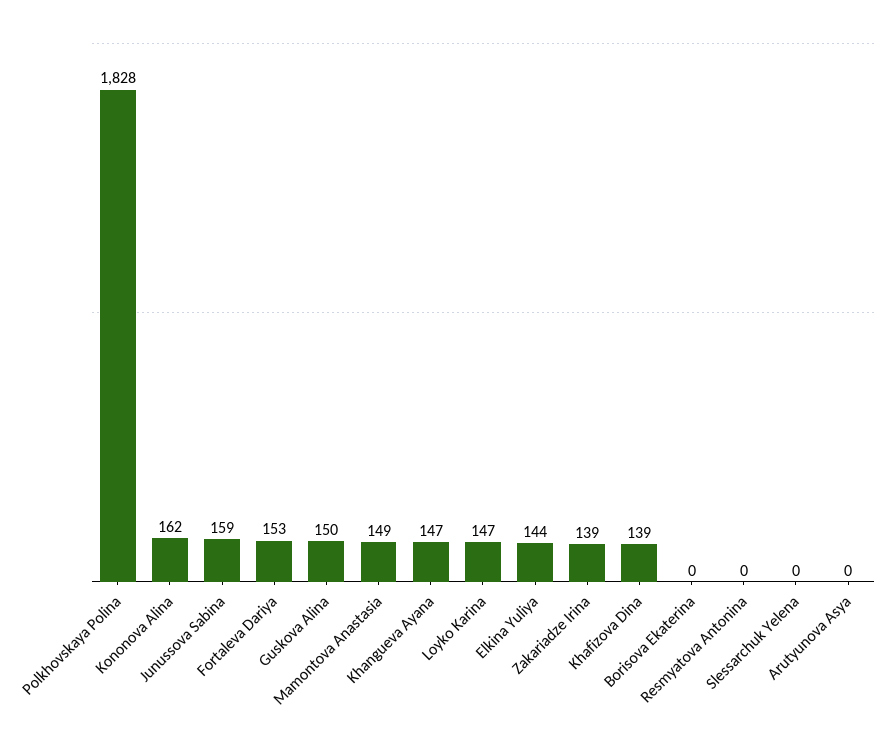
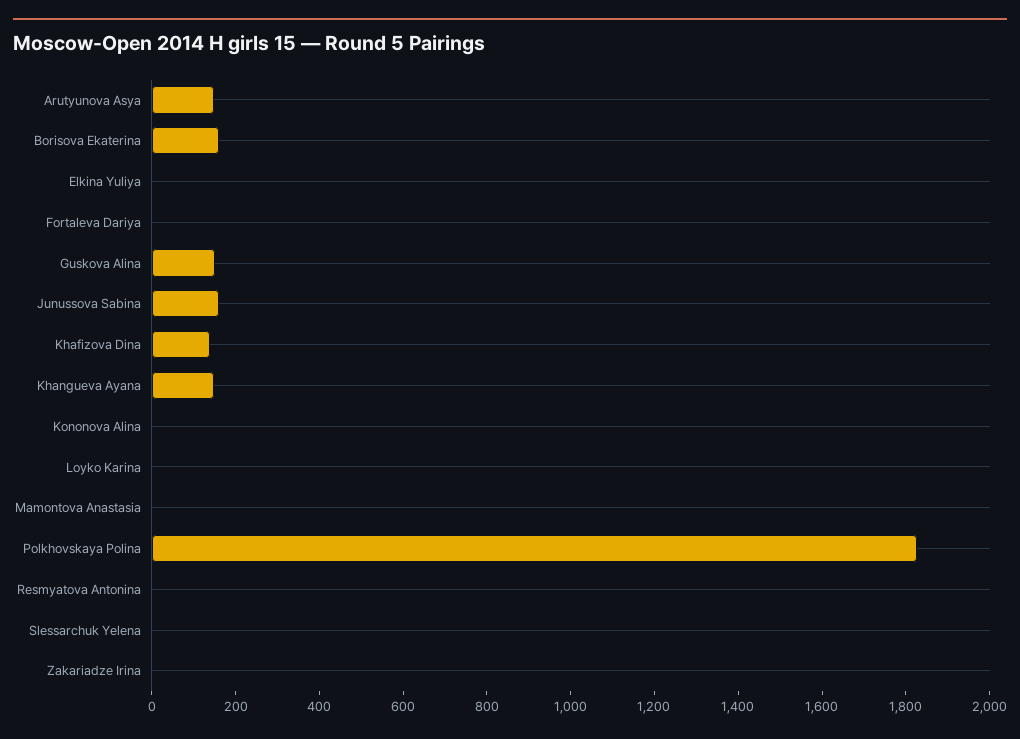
  {
    "Polkhovskaya Polina": 1828,
-   "Kononova Alina": 162,
+   "Kononova Alina": 0,
    "Junussova Sabina": 159,
-   "Fortaleva Dariya": 153,
+   "Fortaleva Dariya": 0,
    "Guskova Alina": 150,
-   "Mamontova Anastasia": 149,
+   "Mamontova Anastasia": 0,
    "Khangueva Ayana": 147,
-   "Loyko Karina": 147,
+   "Loyko Karina": 0,
-   "Elkina Yuliya": 144,
+   "Elkina Yuliya": 0,
-   "Zakariadze Irina": 139,
+   "Zakariadze Irina": 0,
    "Khafizova Dina": 139,
-   "Borisova Ekaterina": 0,
+   "Borisova Ekaterina": 150,
    "Resmyatova Antonina": 0,
    "Slessarchuk Yelena": 0,
-   "Arutyunova Asya": 0
+   "Arutyunova Asya": 150
  }

